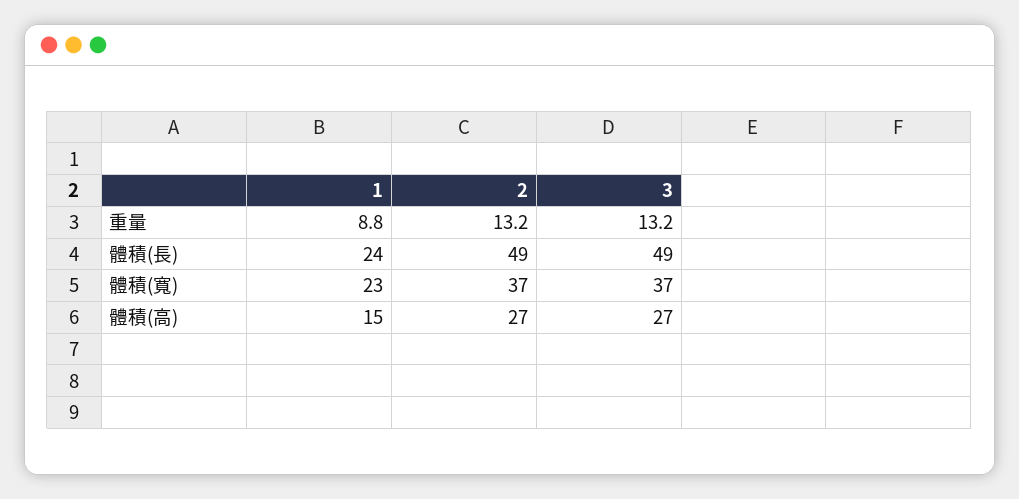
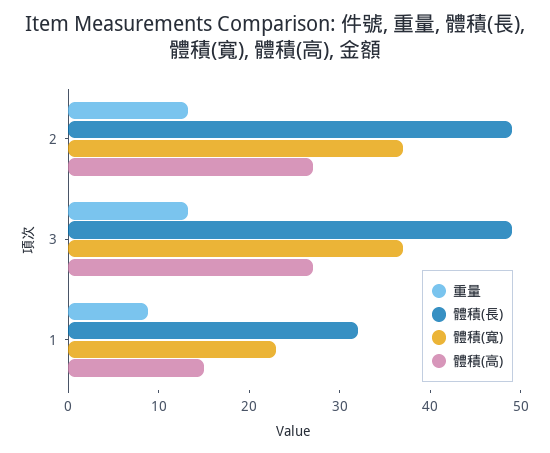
  {
    "重量": {
      "1": 8.8,
      "2": 13.2,
      "3": 13.2
    },
    "體積(長)": {
-     "1": 24,
+     "1": 32,
      "2": 49,
      "3": 49
    },
    "體積(寬)": {
      "1": 23,
      "2": 37,
      "3": 37
    },
    "體積(高)": {
      "1": 15,
      "2": 27,
      "3": 27
    }
  }

